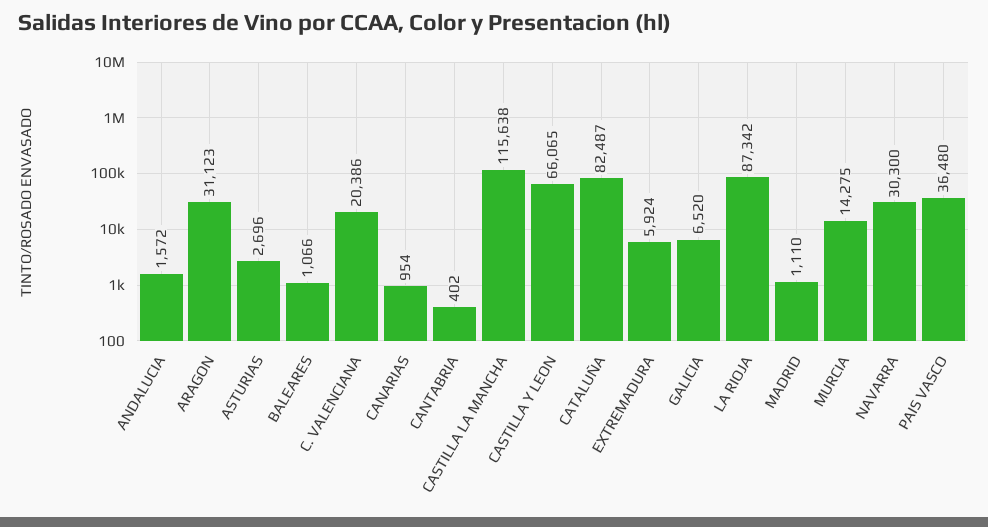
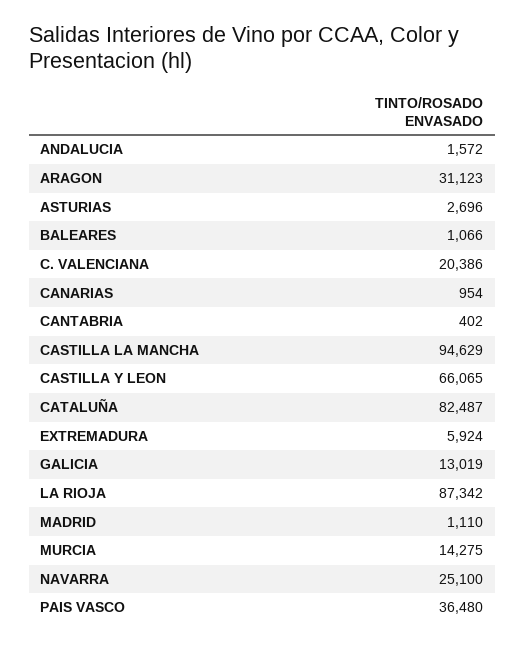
  {
    "ANDALUCIA": 1572,
    "ARAGON": 31123,
    "ASTURIAS": 2696,
    "BALEARES": 1066,
    "C. VALENCIANA": 20386,
    "CANARIAS": 954,
    "CANTABRIA": 402,
-   "CASTILLA LA MANCHA": 115638,
+   "CASTILLA LA MANCHA": 94629,
    "CASTILLA Y LEON": 66065,
    "CATALUÑA": 82487,
    "EXTREMADURA": 5924,
-   "GALICIA": 6520,
+   "GALICIA": 13019,
    "LA RIOJA": 87342,
    "MADRID": 1110,
    "MURCIA": 14275,
-   "NAVARRA": 30300,
+   "NAVARRA": 25100,
    "PAIS VASCO": 36480
  }

